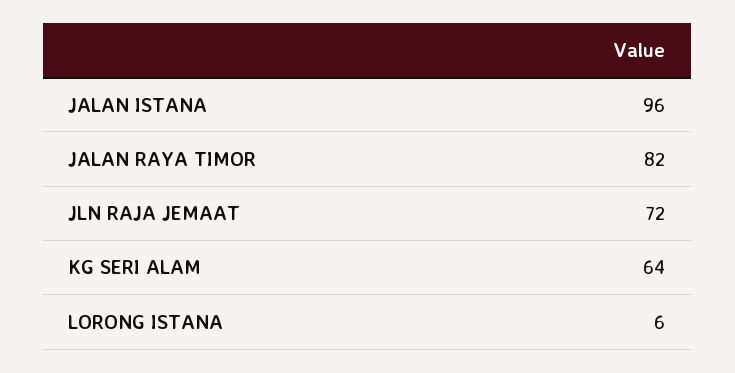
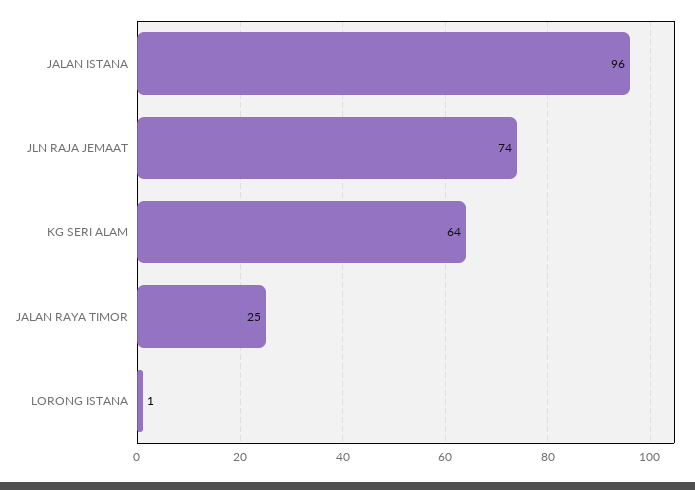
  {
    "JALAN ISTANA": 96,
-   "JALAN RAYA TIMOR": 82,
+   "JALAN RAYA TIMOR": 25,
-   "JLN RAJA JEMAAT": 72,
+   "JLN RAJA JEMAAT": 74,
    "KG SERI ALAM": 64,
-   "LORONG ISTANA": 6
+   "LORONG ISTANA": 1
  }

